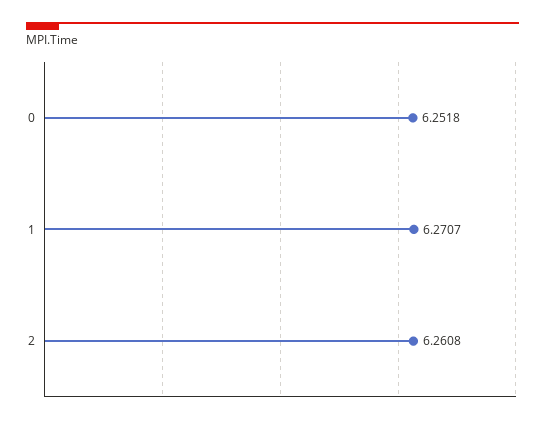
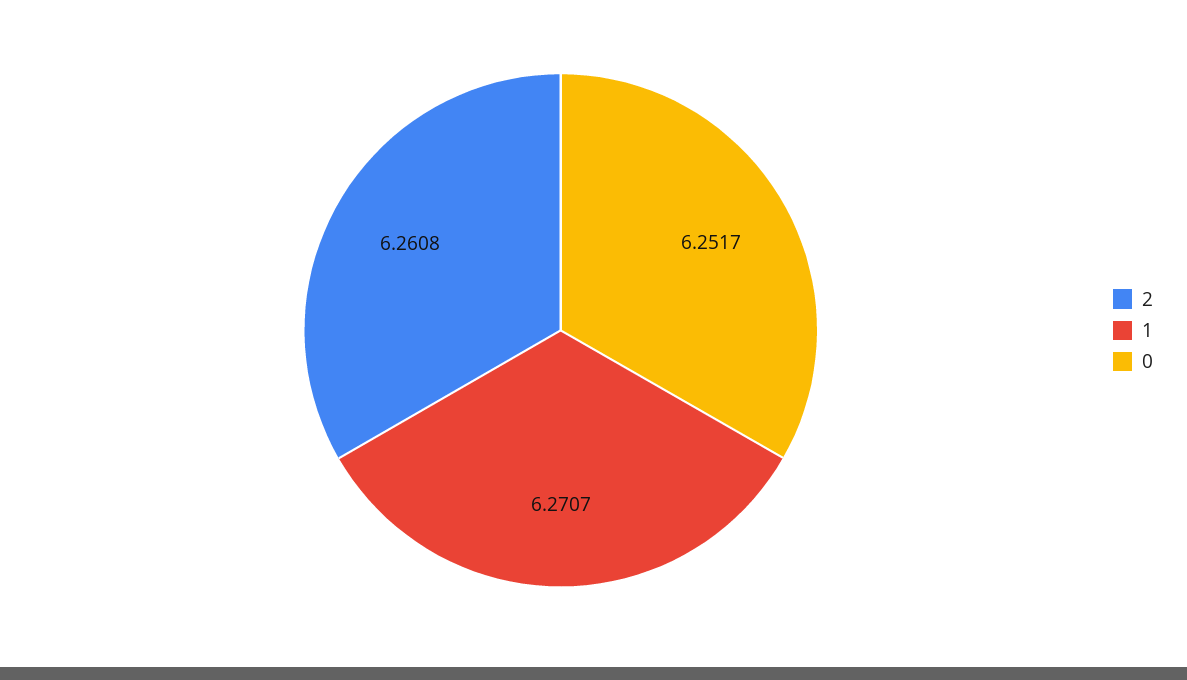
  {
-   "0": 6.2518,
+   "0": 6.2517,
    "1": 6.2707,
    "2": 6.2608
  }

